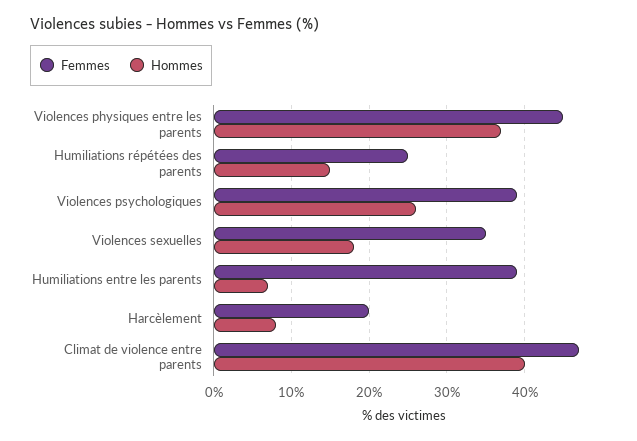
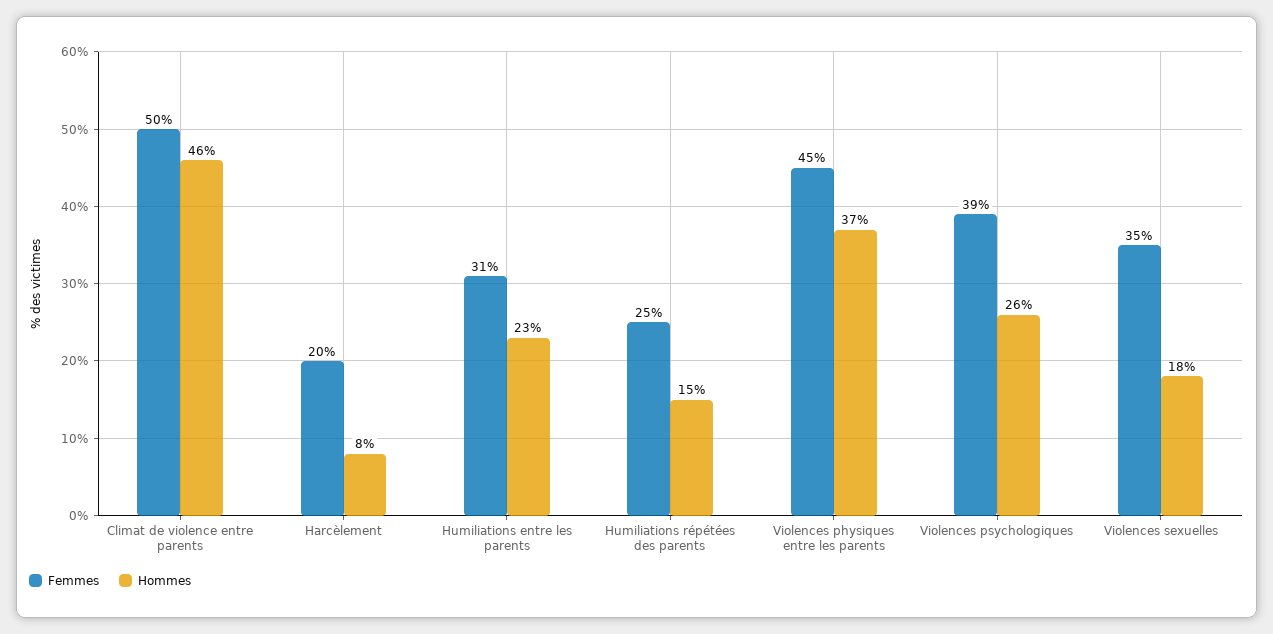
  {
    "Femmes": {
      "Violences physiques entre les parents": 45,
      "Humiliations répétées des parents": 25,
      "Violences psychologiques": 39,
      "Violences sexuelles": 35,
-     "Humiliations entre les parents": 39,
+     "Humiliations entre les parents": 31,
      "Harcèlement": 20,
-     "Climat de violence entre parents": 47
+     "Climat de violence entre parents": 50
    },
    "Hommes": {
      "Violences physiques entre les parents": 37,
      "Humiliations répétées des parents": 15,
      "Violences psychologiques": 26,
      "Violences sexuelles": 18,
-     "Humiliations entre les parents": 7,
+     "Humiliations entre les parents": 23,
      "Harcèlement": 8,
-     "Climat de violence entre parents": 40
+     "Climat de violence entre parents": 46
    }
  }

